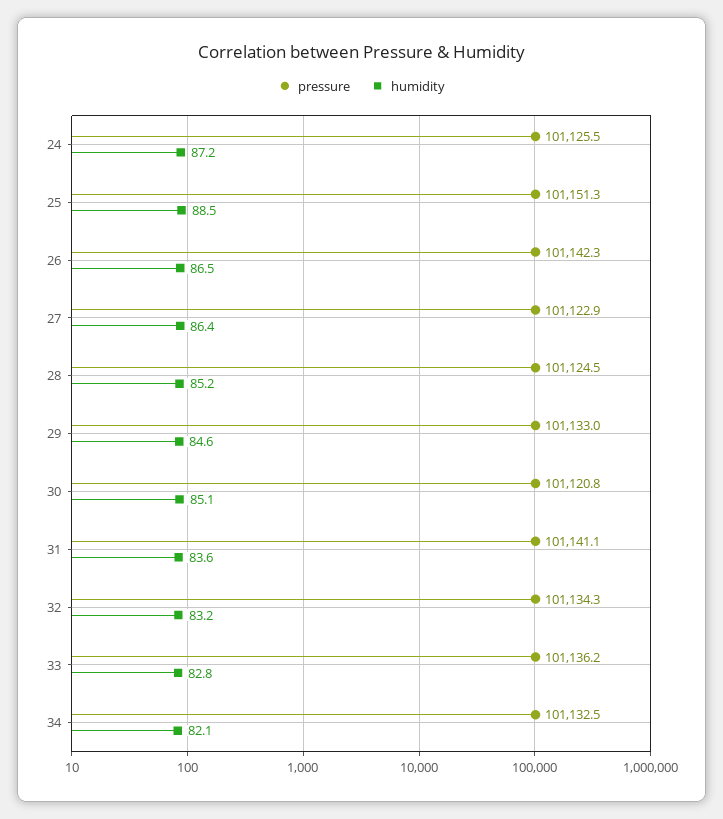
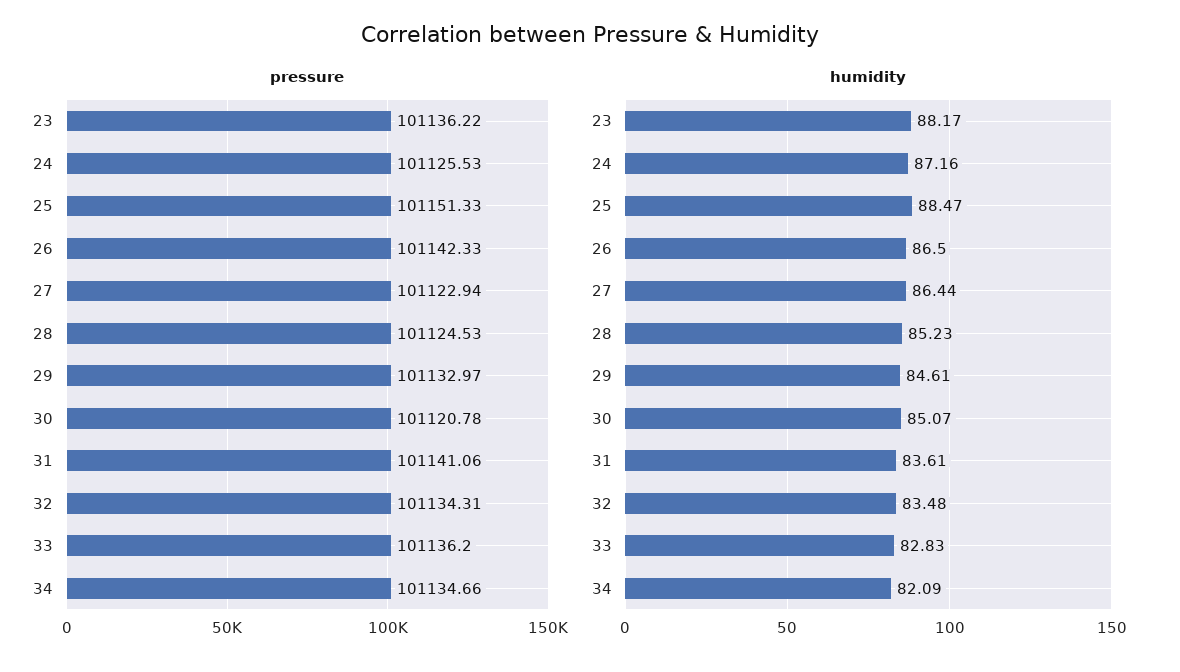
  {
    "pressure": {
      "24": 101125.53,
      "25": 101151.33,
      "26": 101142.33,
      "27": 101122.94,
      "28": 101124.53,
      "29": 101132.97,
      "30": 101120.78,
      "31": 101141.06,
      "32": 101134.31,
      "33": 101136.2,
-     "34": 101132.5
+     "34": 101134.66,
+     "23": 101136.22
    },
    "humidity": {
      "24": 87.16,
      "25": 88.47,
      "26": 86.5,
      "27": 86.44,
      "28": 85.23,
      "29": 84.61,
      "30": 85.07,
      "31": 83.61,
-     "32": 83.2,
+     "32": 83.48,
      "33": 82.83,
-     "34": 82.09
+     "34": 82.09,
+     "23": 88.17
    }
  }

